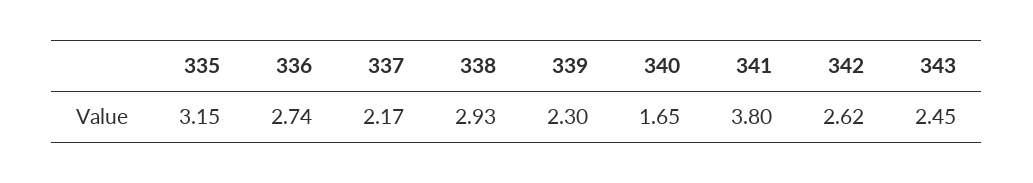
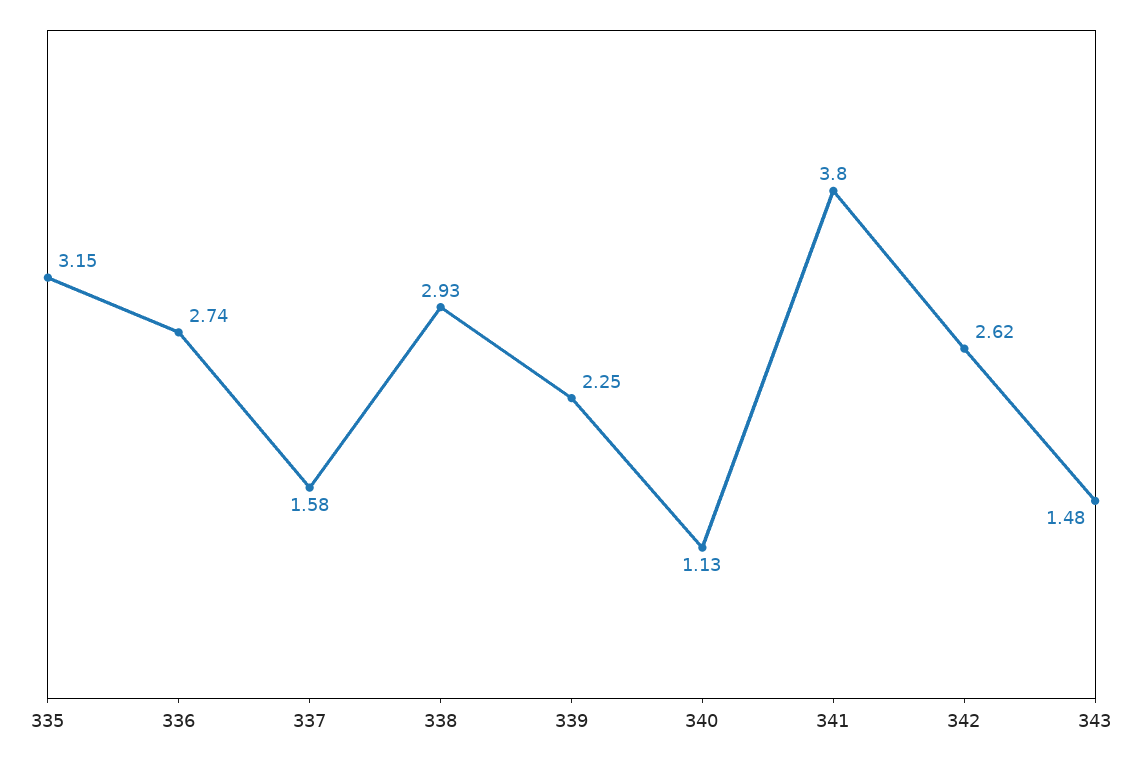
  {
    "335": 3.15,
    "336": 2.74,
-   "337": 2.17,
+   "337": 1.58,
    "338": 2.93,
-   "339": 2.3,
+   "339": 2.25,
-   "340": 1.65,
+   "340": 1.13,
    "341": 3.8,
    "342": 2.62,
-   "343": 2.45
+   "343": 1.48
  }

